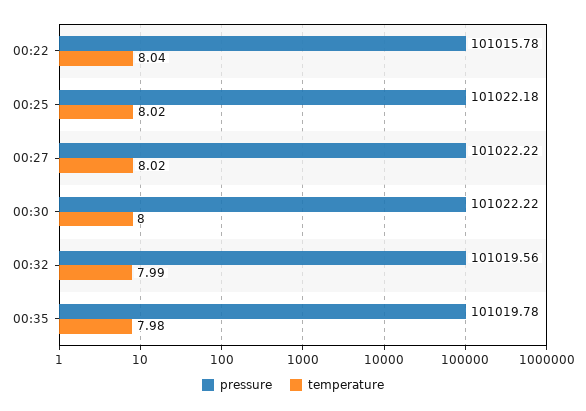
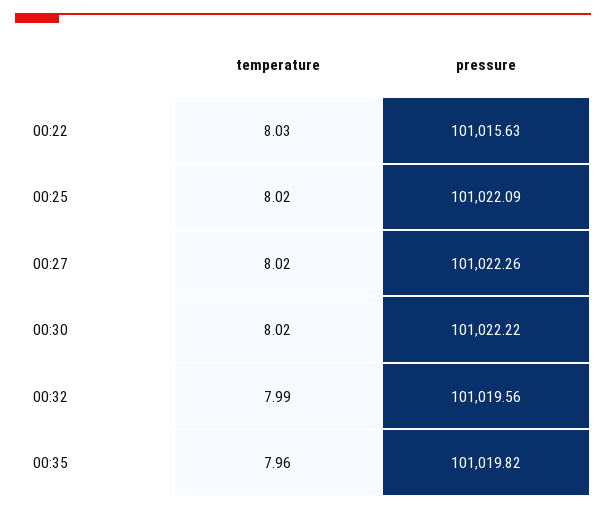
  {
    "pressure": {
-     "00:22": 101015.78,
+     "00:22": 101015.63,
-     "00:25": 101022.18,
+     "00:25": 101022.09,
-     "00:27": 101022.22,
+     "00:27": 101022.26,
      "00:30": 101022.22,
      "00:32": 101019.56,
-     "00:35": 101019.78
+     "00:35": 101019.82
    },
    "temperature": {
-     "00:22": 8.04,
+     "00:22": 8.03,
      "00:25": 8.02,
      "00:27": 8.02,
-     "00:30": 8,
+     "00:30": 8.02,
      "00:32": 7.99,
-     "00:35": 7.98
+     "00:35": 7.96
    }
  }

